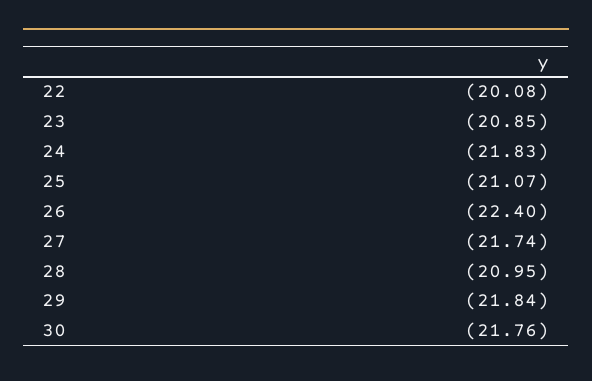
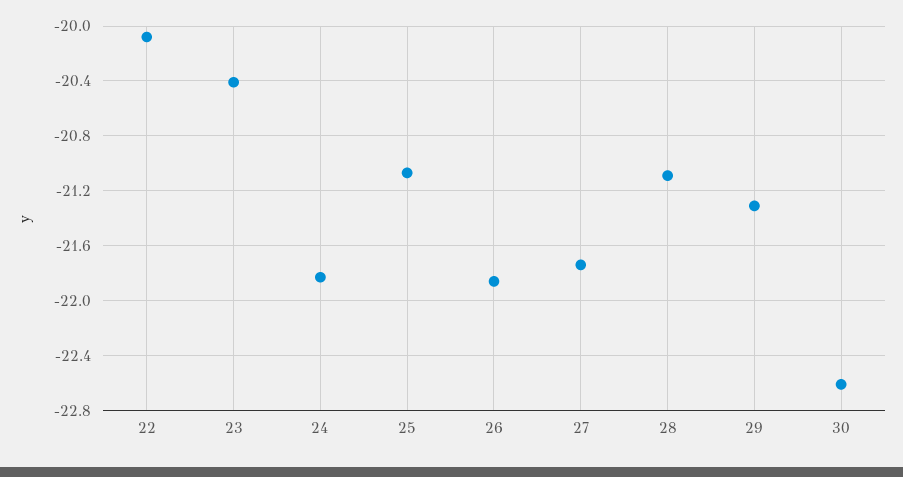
  {
    "22": -20.08,
-   "23": -20.85,
+   "23": -20.4,
    "24": -21.83,
    "25": -21.07,
-   "26": -22.4,
+   "26": -21.85,
    "27": -21.74,
-   "28": -20.95,
+   "28": -21.1,
-   "29": -21.84,
+   "29": -21.3,
-   "30": -21.76
+   "30": -22.6
  }

